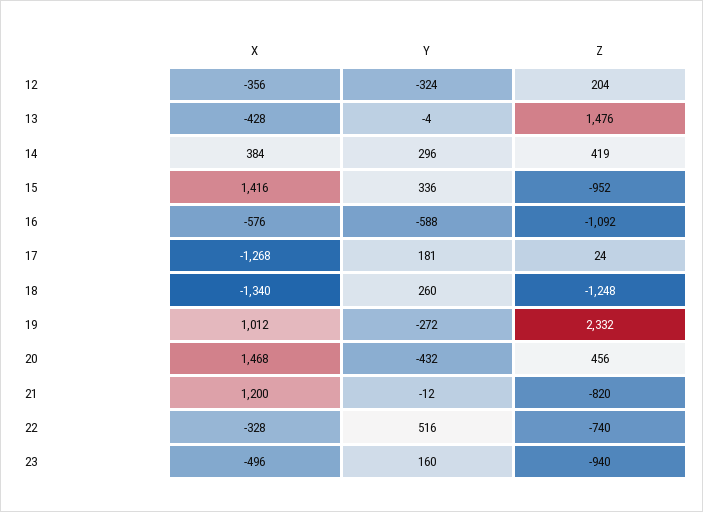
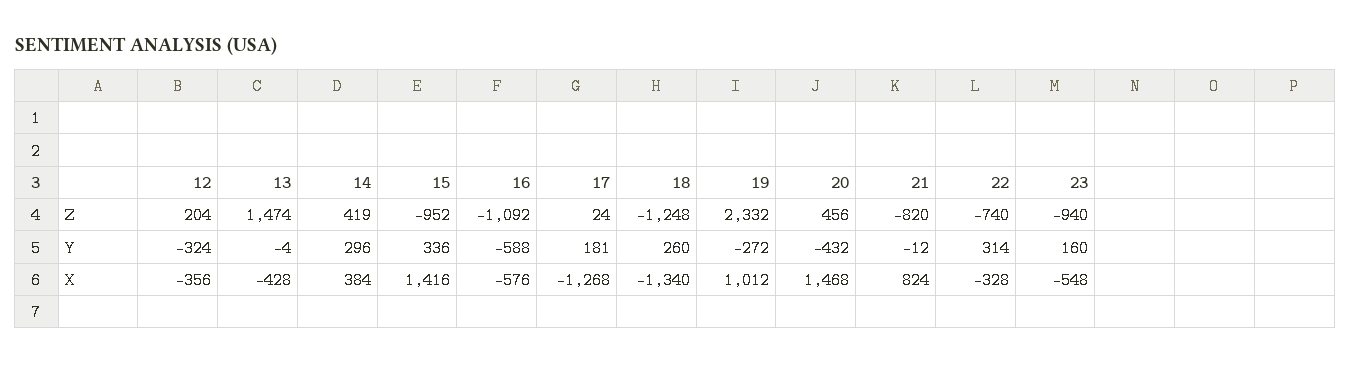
  {
    "X": {
      "12": -356,
      "13": -428,
      "14": 384,
      "15": 1416,
      "16": -576,
      "17": -1268,
      "18": -1340,
      "19": 1012,
      "20": 1468,
-     "21": 1200,
+     "21": 824,
      "22": -328,
-     "23": -496
+     "23": -548
    },
    "Y": {
      "12": -324,
      "13": -4,
      "14": 296,
      "15": 336,
      "16": -588,
      "17": 181,
      "18": 260,
      "19": -272,
      "20": -432,
      "21": -12,
-     "22": 516,
+     "22": 314,
      "23": 160
    },
    "Z": {
      "12": 204,
-     "13": 1476,
+     "13": 1474,
      "14": 419,
      "15": -952,
      "16": -1092,
      "17": 24,
      "18": -1248,
      "19": 2332,
      "20": 456,
      "21": -820,
      "22": -740,
      "23": -940
    }
  }

